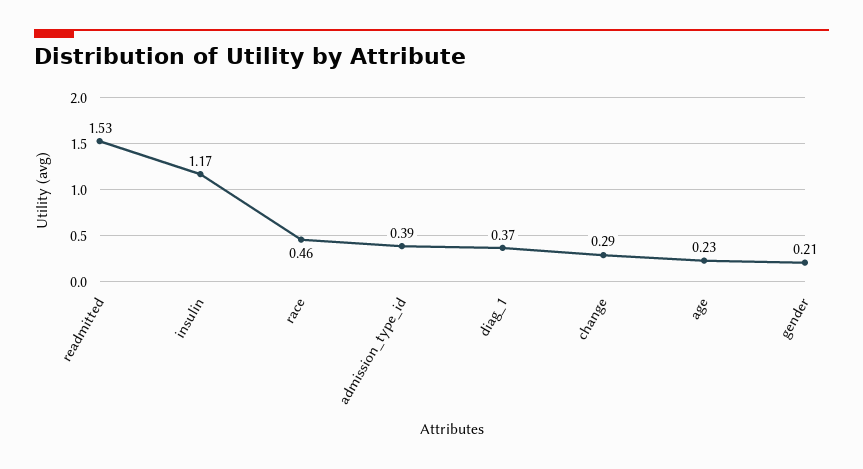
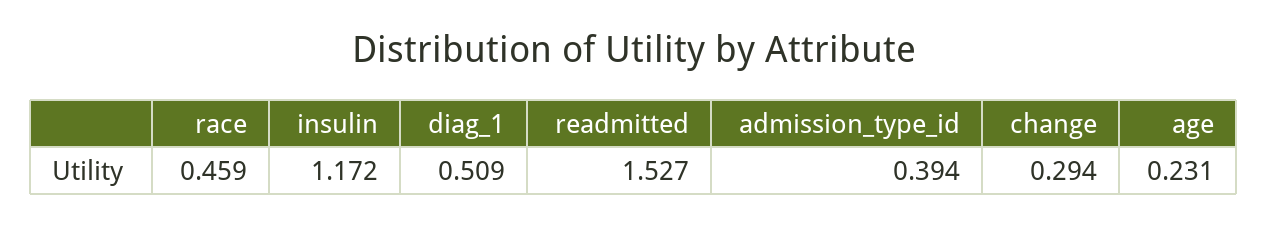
  {
    "readmitted": 1.527,
    "insulin": 1.172,
    "race": 0.459,
    "admission_type_id": 0.394,
-   "diag_1": 0.37,
+   "diag_1": 0.509,
    "change": 0.294,
-   "age": 0.231,
+   "age": 0.231
-   "gender": 0.21
  }

